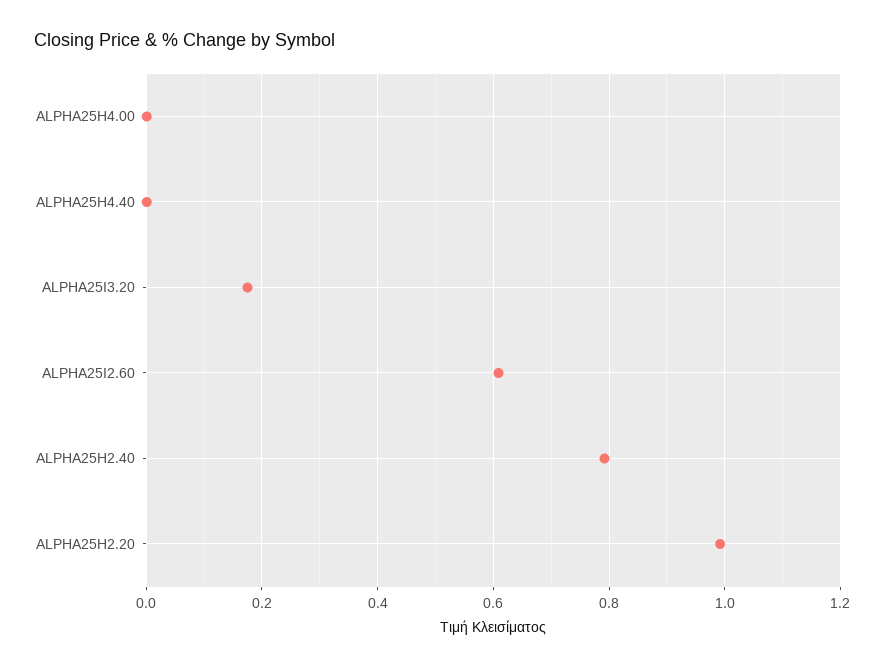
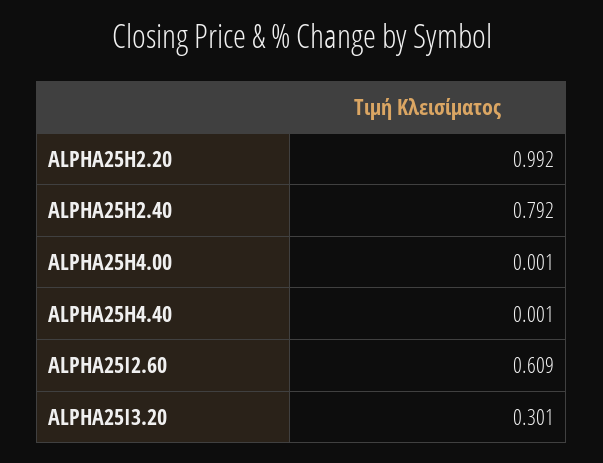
  {
    "ALPHA25H4.00": 0.001,
    "ALPHA25H4.40": 0.001,
-   "ALPHA25I3.20": 0.18,
+   "ALPHA25I3.20": 0.301,
    "ALPHA25I2.60": 0.609,
    "ALPHA25H2.40": 0.792,
    "ALPHA25H2.20": 0.992
  }

